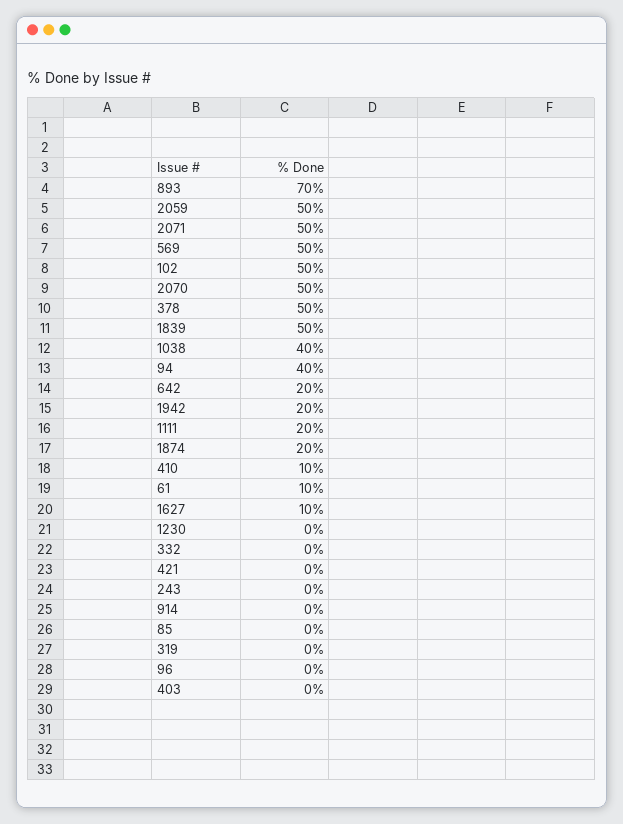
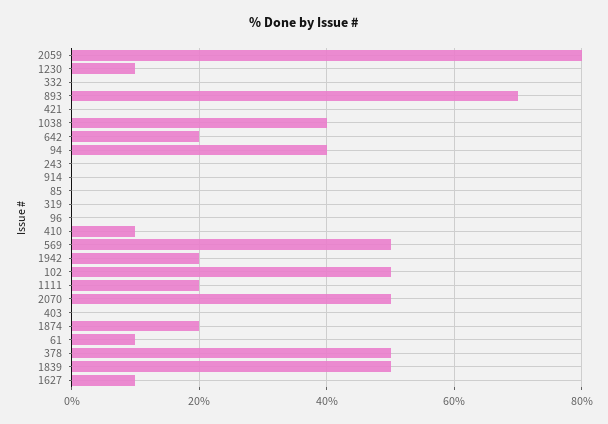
  {
    "893": 70,
-   "2059": 50,
+   "2059": 80,
-   "2071": 50,
    "569": 50,
    "102": 50,
    "2070": 50,
    "378": 50,
    "1839": 50,
    "1038": 40,
    "94": 40,
    "642": 20,
    "1942": 20,
    "1111": 20,
    "1874": 20,
    "410": 10,
    "61": 10,
    "1627": 10,
-   "1230": 0,
+   "1230": 10,
    "332": 0,
    "421": 0,
    "243": 0,
    "914": 0,
    "85": 0,
    "319": 0,
    "96": 0,
    "403": 0
  }

